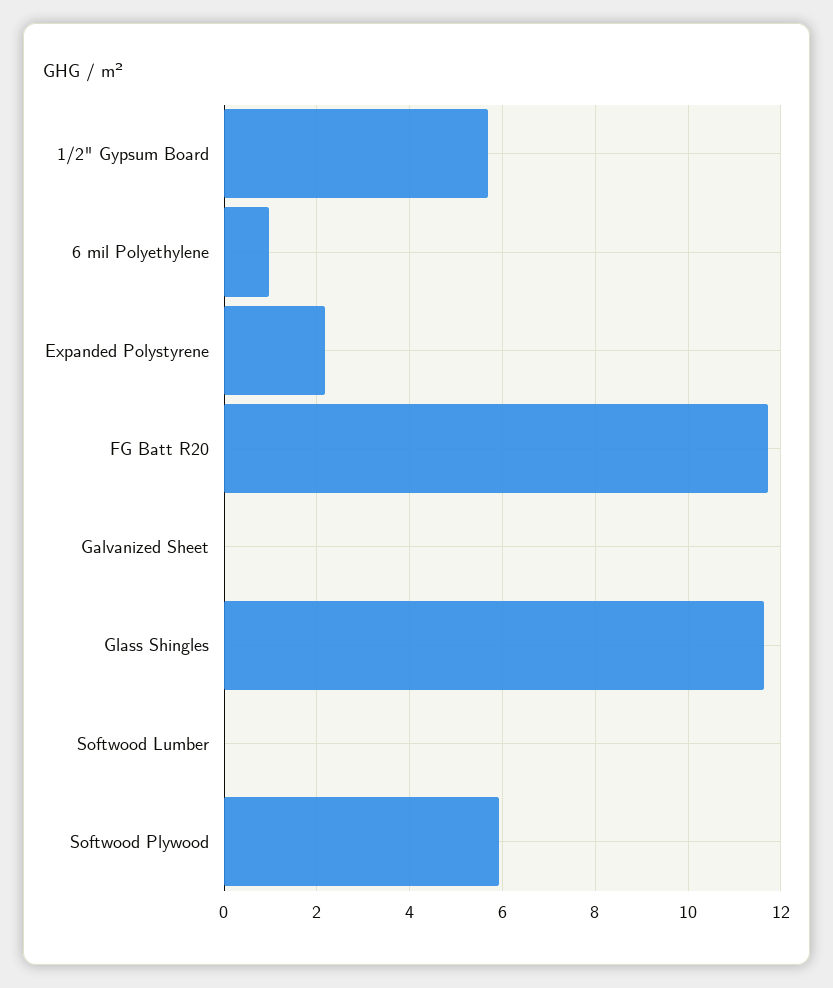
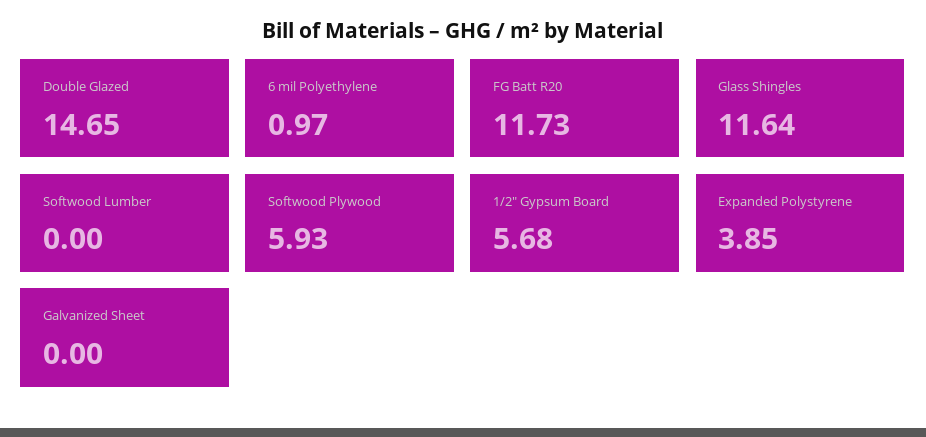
  {
    "1/2\" Gypsum Board": 5.68,
    "6 mil Polyethylene": 0.97,
-   "Expanded Polystyrene": 2.2,
+   "Expanded Polystyrene": 3.85,
    "FG Batt R20": 11.73,
    "Galvanized Sheet": 0,
    "Glass Shingles": 11.64,
    "Softwood Lumber": 0,
-   "Softwood Plywood": 5.93
+   "Softwood Plywood": 5.93,
+   "Double Glazed": 14.65
  }

